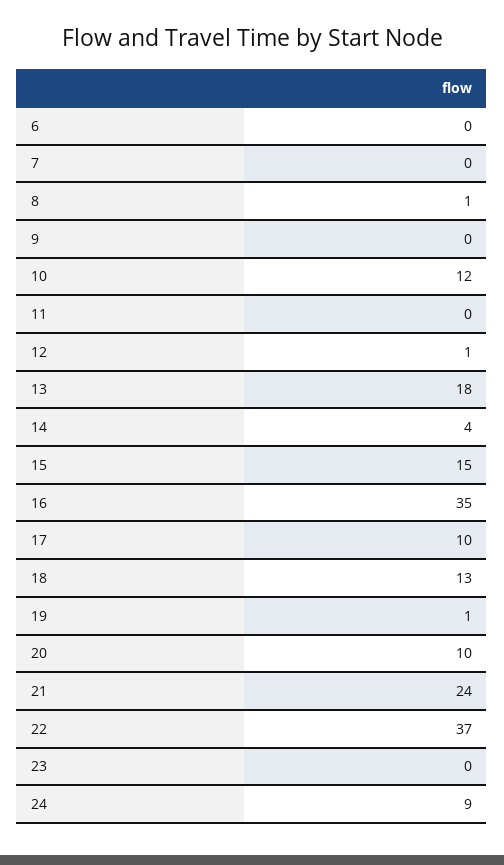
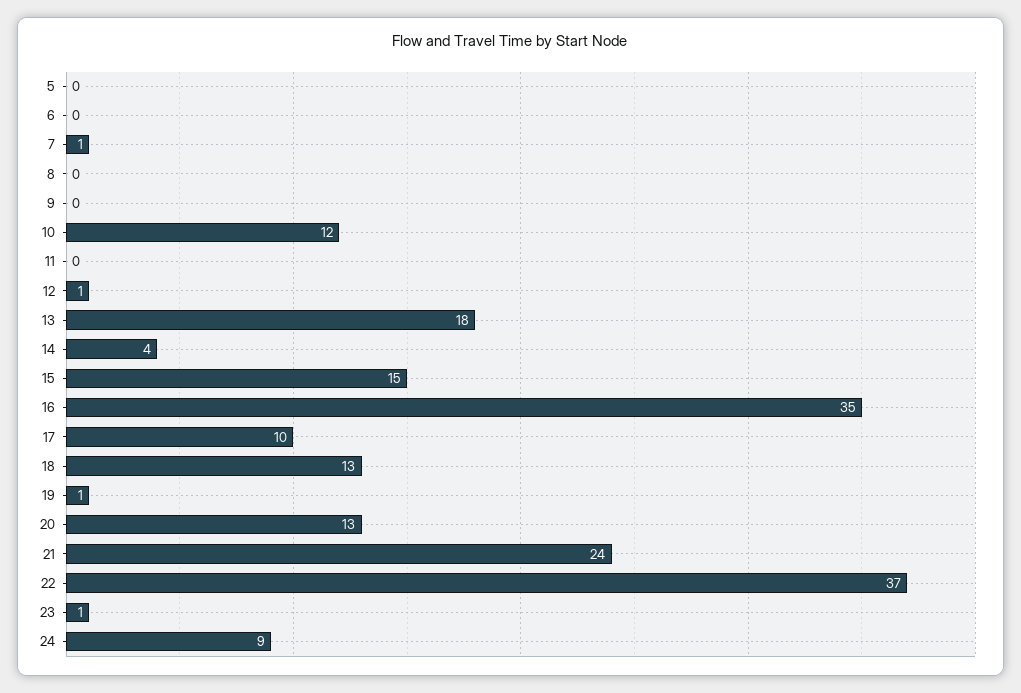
  {
    "6": 0,
-   "7": 0,
+   "7": 1,
-   "8": 1,
+   "8": 0,
    "9": 0,
    "10": 12,
    "11": 0,
    "12": 1,
    "13": 18,
    "14": 4,
    "15": 15,
    "16": 35,
    "17": 10,
    "18": 13,
    "19": 1,
-   "20": 10,
+   "20": 13,
    "21": 24,
    "22": 37,
-   "23": 0,
+   "23": 1,
-   "24": 9
+   "24": 9,
+   "5": 0
  }

